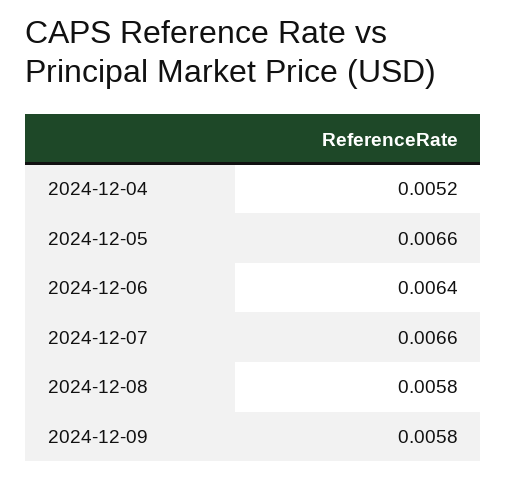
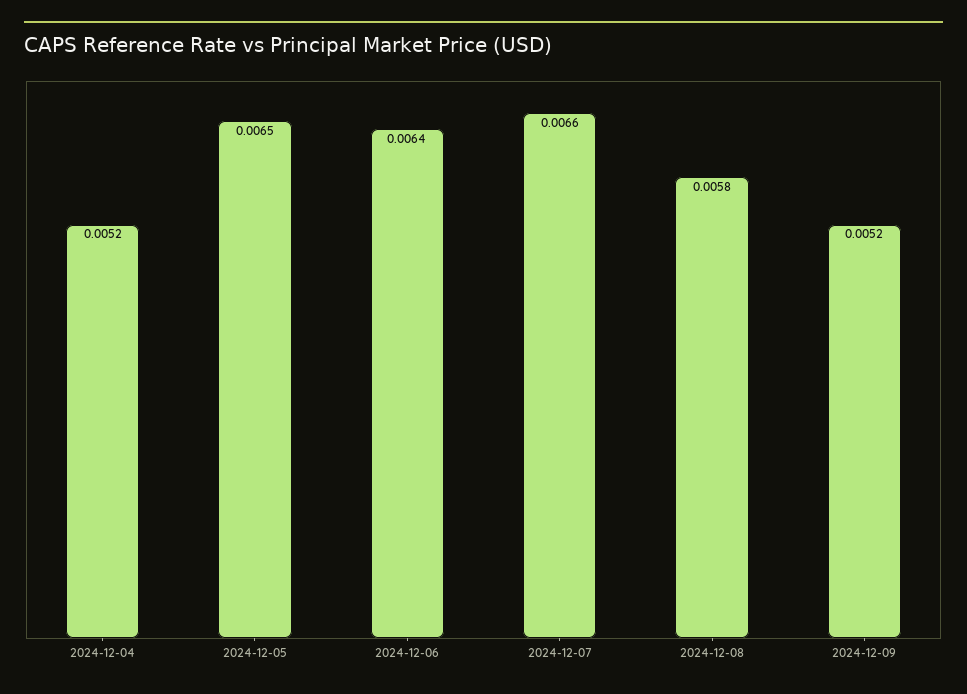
  {
    "2024-12-04": 0.0052,
-   "2024-12-05": 0.0066,
+   "2024-12-05": 0.0065,
    "2024-12-06": 0.0064,
    "2024-12-07": 0.0066,
    "2024-12-08": 0.0058,
-   "2024-12-09": 0.0058
+   "2024-12-09": 0.0052
  }

